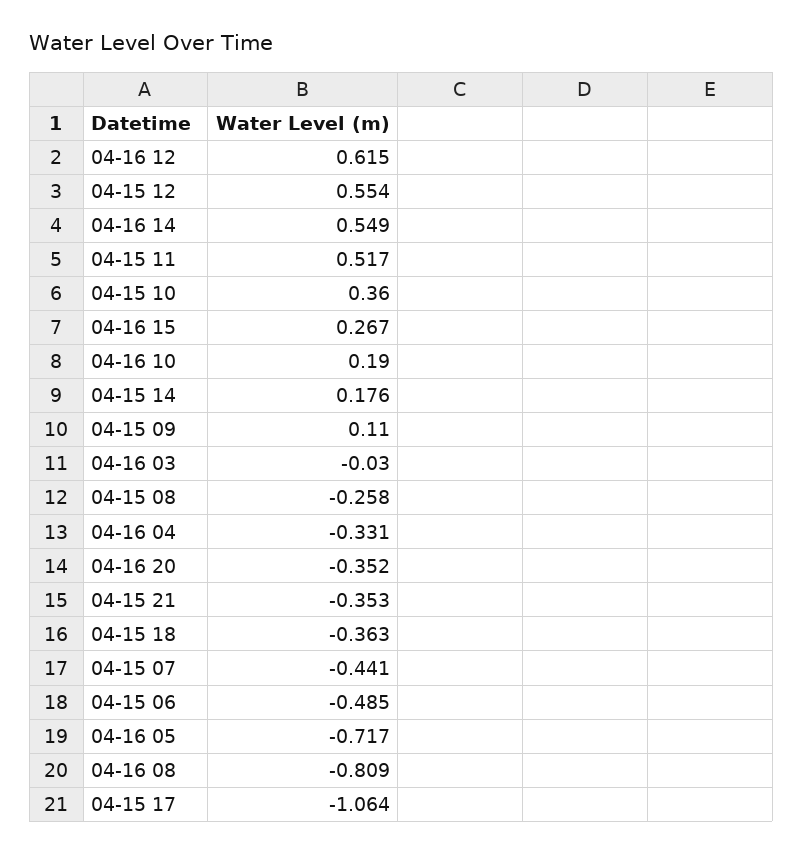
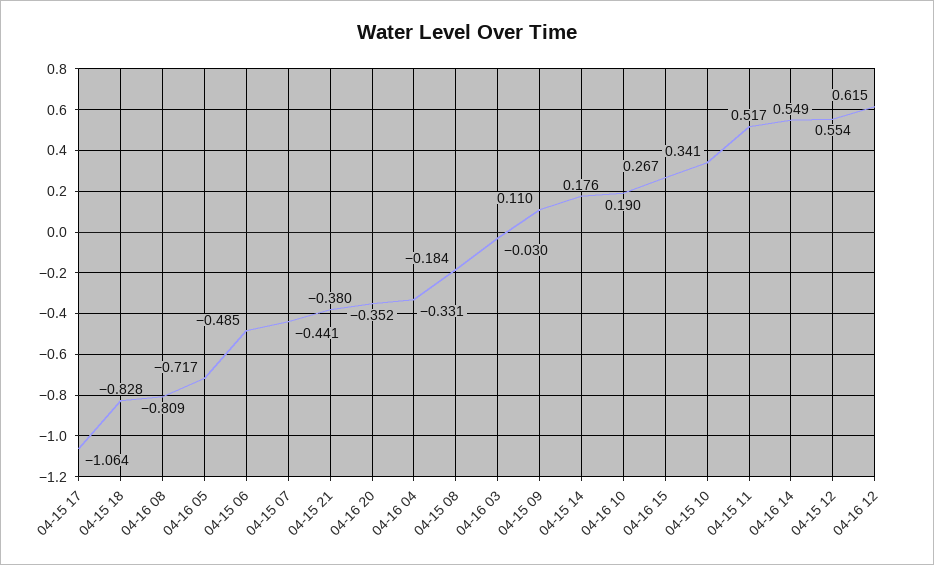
  {
    "04-16 12": 0.615,
    "04-15 12": 0.554,
    "04-16 14": 0.549,
    "04-15 11": 0.517,
-   "04-15 10": 0.36,
+   "04-15 10": 0.341,
    "04-16 15": 0.267,
    "04-16 10": 0.19,
    "04-15 14": 0.176,
    "04-15 09": 0.11,
    "04-16 03": -0.03,
-   "04-15 08": -0.258,
+   "04-15 08": -0.184,
    "04-16 04": -0.331,
    "04-16 20": -0.352,
-   "04-15 21": -0.353,
+   "04-15 21": -0.38,
-   "04-15 18": -0.363,
+   "04-15 18": -0.828,
    "04-15 07": -0.441,
    "04-15 06": -0.485,
    "04-16 05": -0.717,
    "04-16 08": -0.809,
    "04-15 17": -1.064
  }

